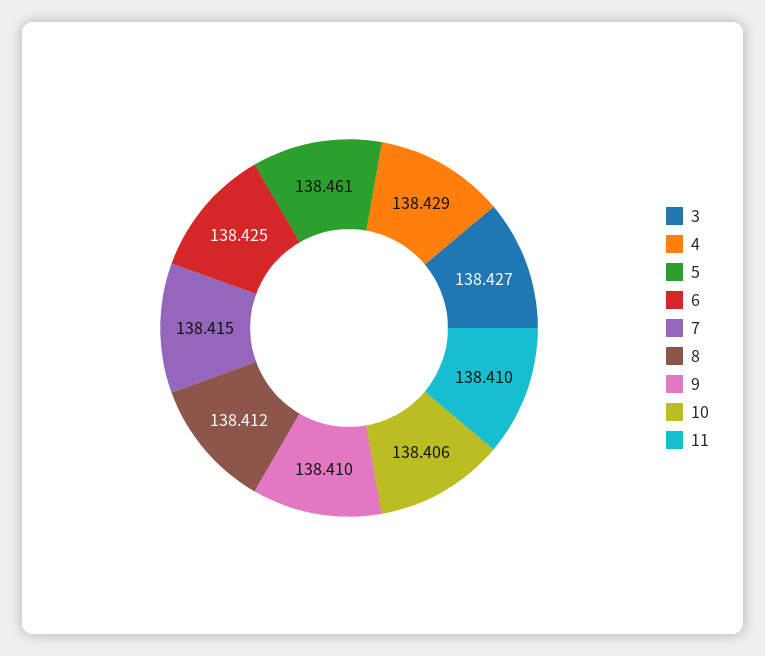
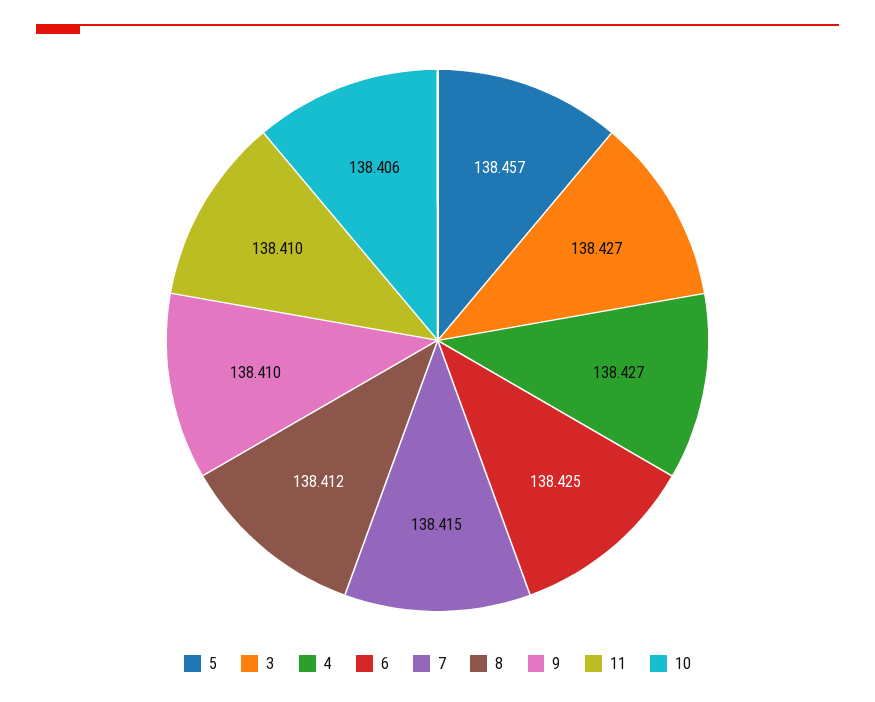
  {
    "3": 138.427,
-   "4": 138.429,
+   "4": 138.427,
-   "5": 138.461,
+   "5": 138.457,
    "6": 138.425,
    "7": 138.415,
    "8": 138.412,
    "9": 138.41,
    "10": 138.406,
    "11": 138.41
  }

